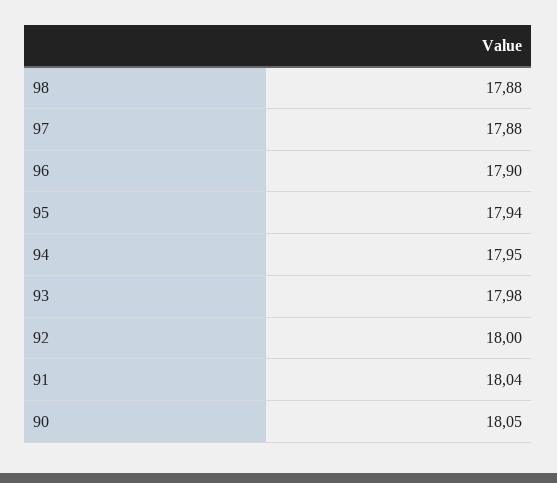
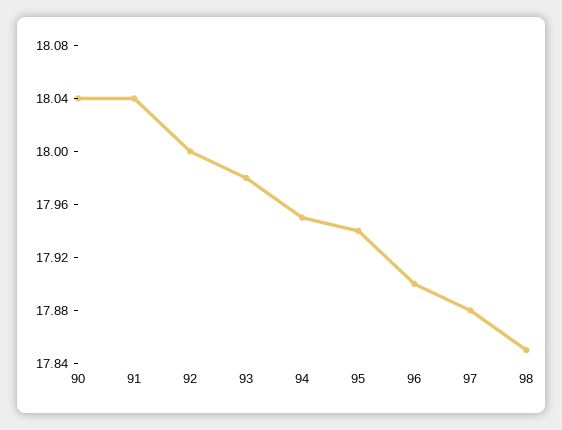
  {
-   "98": 17.88,
+   "98": 17.85,
    "97": 17.88,
    "96": 17.9,
    "95": 17.94,
    "94": 17.95,
    "93": 17.98,
    "92": 18,
    "91": 18.04,
-   "90": 18.05
+   "90": 18.04
  }

